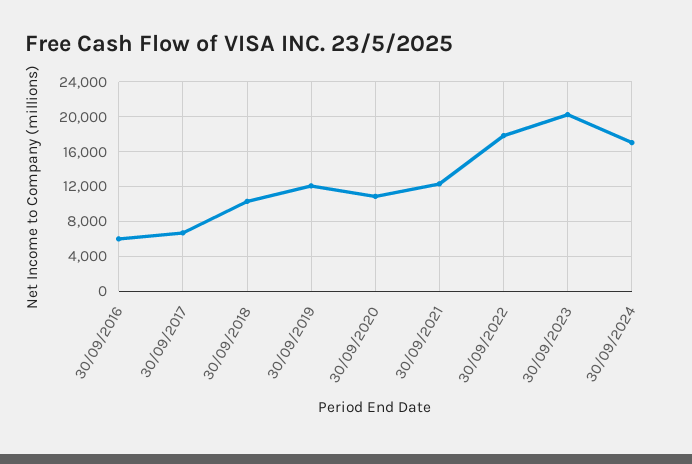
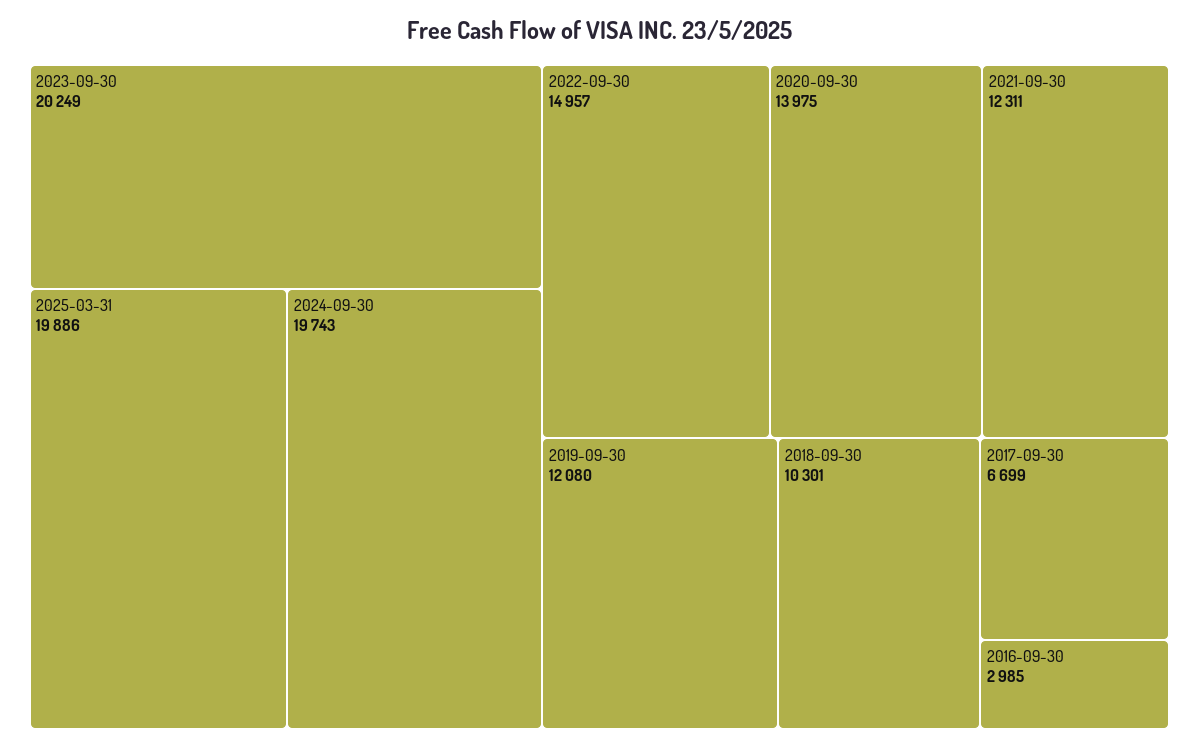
  {
-   "30/09/2016": 6000,
+   "30/09/2016": 2985,
    "30/09/2017": 6699,
    "30/09/2018": 10301,
    "30/09/2019": 12080,
-   "30/09/2020": 11000,
+   "30/09/2020": 13975,
    "30/09/2021": 12311,
-   "30/09/2022": 18000,
+   "30/09/2022": 14957,
    "30/09/2023": 20249,
-   "30/09/2024": 17000
+   "30/09/2024": 19743,
+   "2025-03-31": 19886
  }

